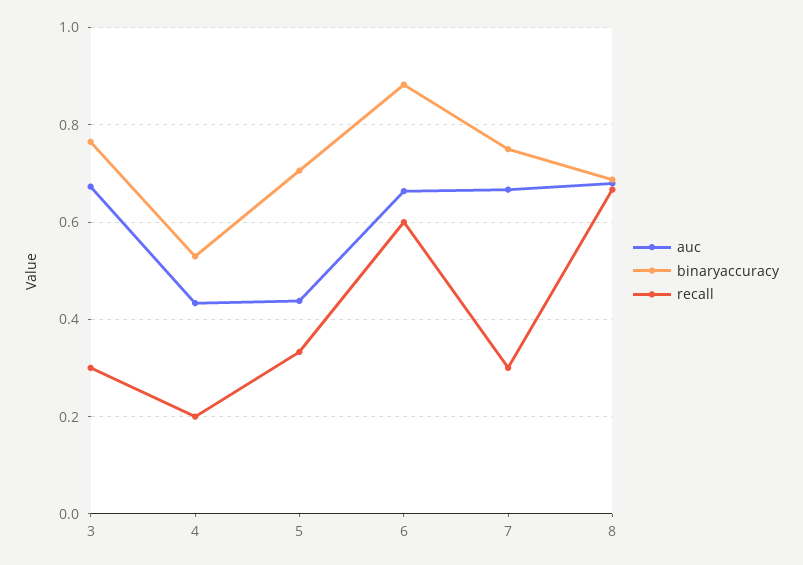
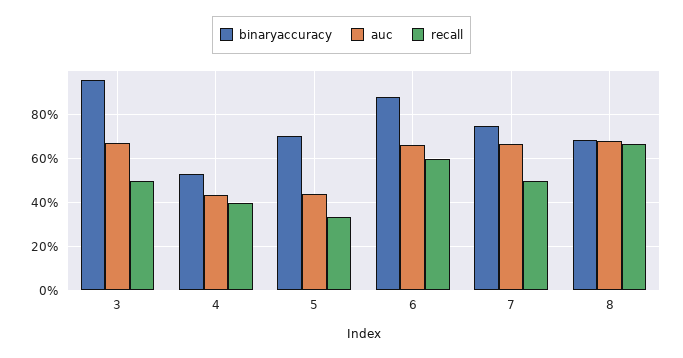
  {
    "auc": {
      "3": 0.68,
      "4": 0.44,
      "5": 0.44,
      "6": 0.66,
      "7": 0.66,
      "8": 0.68
    },
    "binaryaccuracy": {
-     "3": 0.76,
+     "3": 0.95,
      "4": 0.52,
      "5": 0.7,
      "6": 0.88,
      "7": 0.76,
      "8": 0.68
    },
    "recall": {
-     "3": 0.3,
+     "3": 0.5,
-     "4": 0.2,
+     "4": 0.4,
      "5": 0.34,
      "6": 0.6,
-     "7": 0.3,
+     "7": 0.5,
      "8": 0.66
    }
  }

